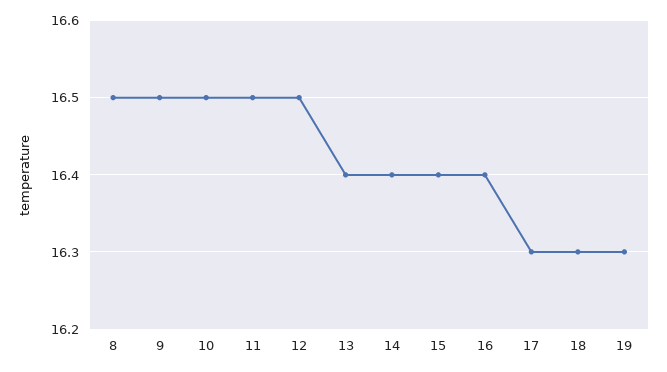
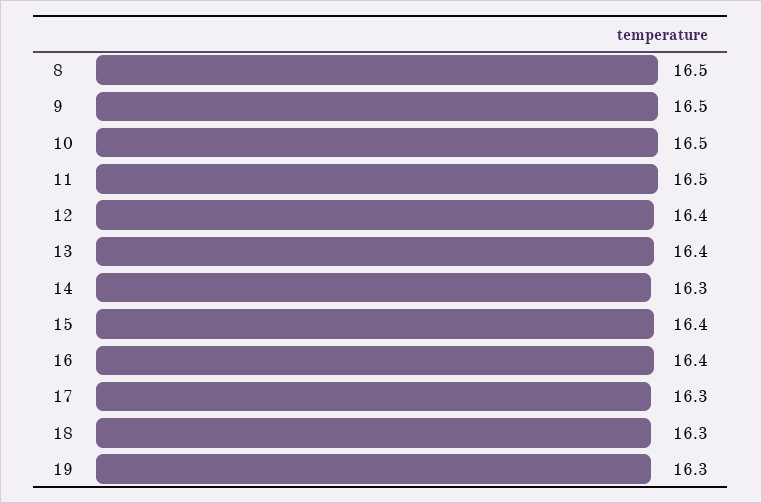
  {
    "8": 16.5,
    "9": 16.5,
    "10": 16.5,
    "11": 16.5,
-   "12": 16.5,
+   "12": 16.4,
    "13": 16.4,
-   "14": 16.4,
+   "14": 16.3,
    "15": 16.4,
    "16": 16.4,
    "17": 16.3,
    "18": 16.3,
    "19": 16.3
  }

